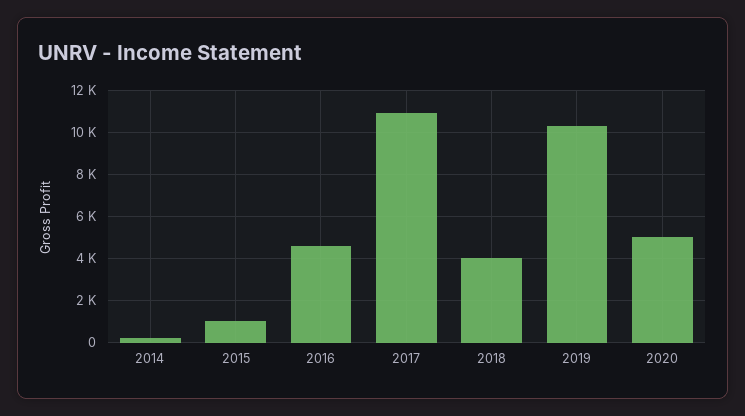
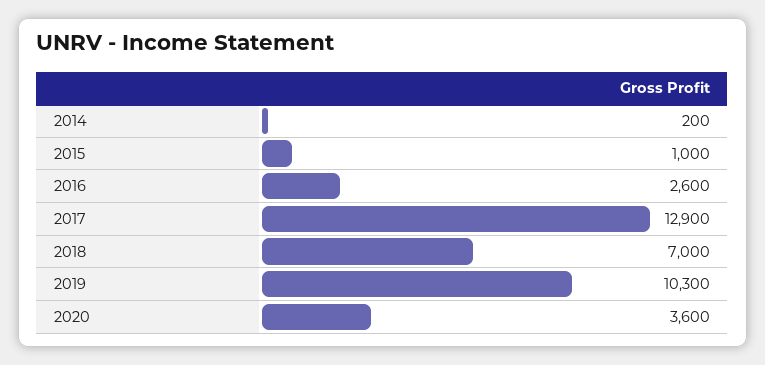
  {
    "2014": 200,
    "2015": 1000,
-   "2016": 4500,
+   "2016": 2600,
-   "2017": 11000,
+   "2017": 12900,
-   "2018": 4000,
+   "2018": 7000,
    "2019": 10300,
-   "2020": 5000
+   "2020": 3600
  }

